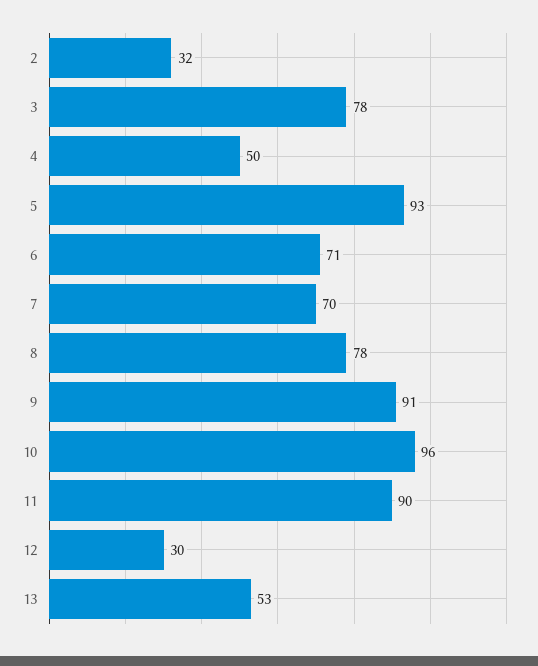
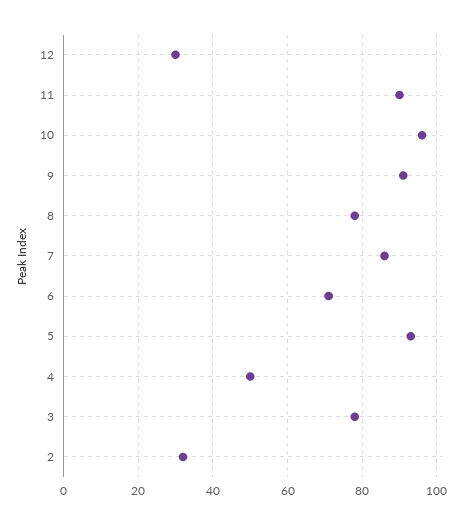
  {
    "2": 32,
    "3": 78,
    "4": 50,
    "5": 93,
    "6": 71,
-   "7": 70,
+   "7": 85,
    "8": 78,
    "9": 91,
    "10": 96,
    "11": 90,
-   "12": 30,
+   "12": 30
-   "13": 53
  }

